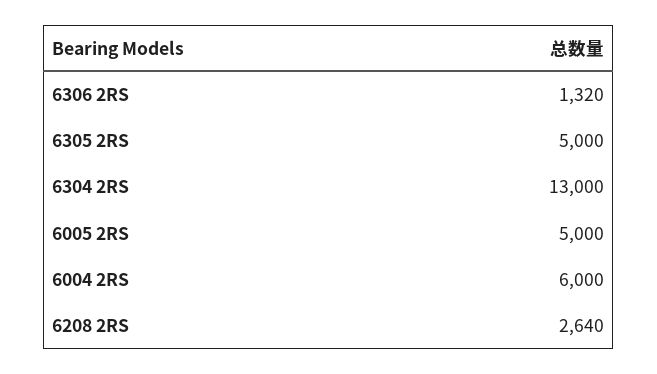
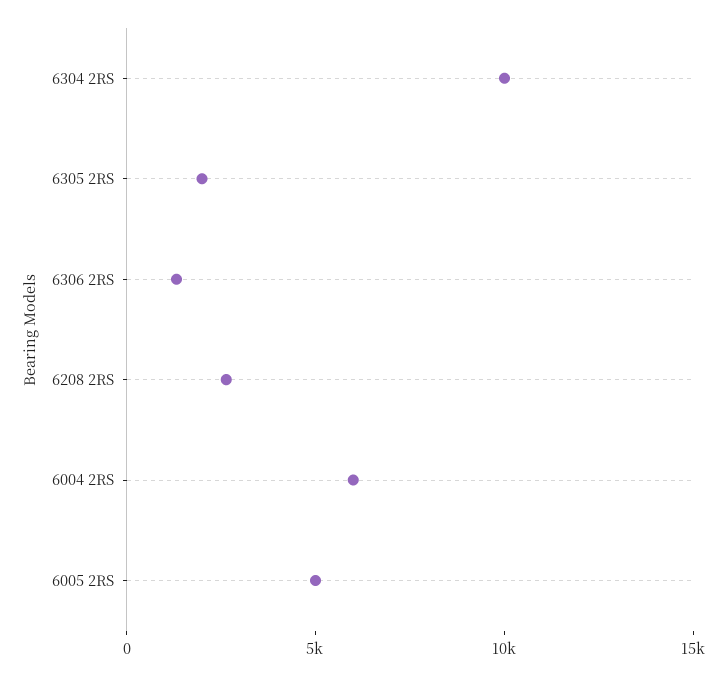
  {
    "6306 2RS": 1320,
-   "6305 2RS": 5000,
+   "6305 2RS": 2000,
-   "6304 2RS": 13000,
+   "6304 2RS": 10000,
    "6005 2RS": 5000,
    "6004 2RS": 6000,
    "6208 2RS": 2640
  }

